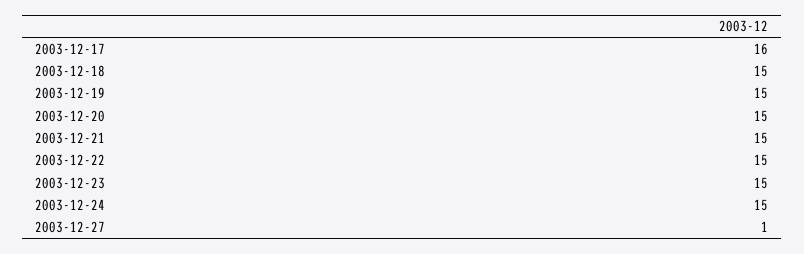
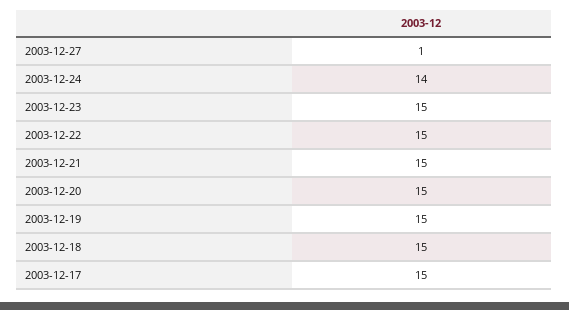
  {
-   "2003-12-17": 16,
+   "2003-12-17": 15,
    "2003-12-18": 15,
    "2003-12-19": 15,
    "2003-12-20": 15,
    "2003-12-21": 15,
    "2003-12-22": 15,
    "2003-12-23": 15,
-   "2003-12-24": 15,
+   "2003-12-24": 14,
    "2003-12-27": 1
  }

